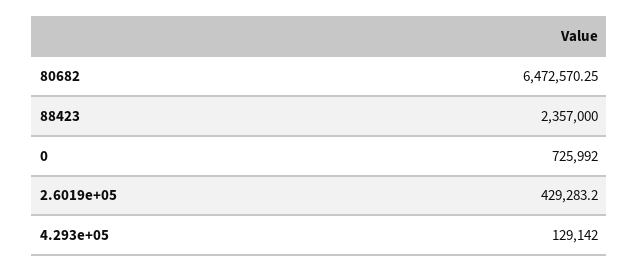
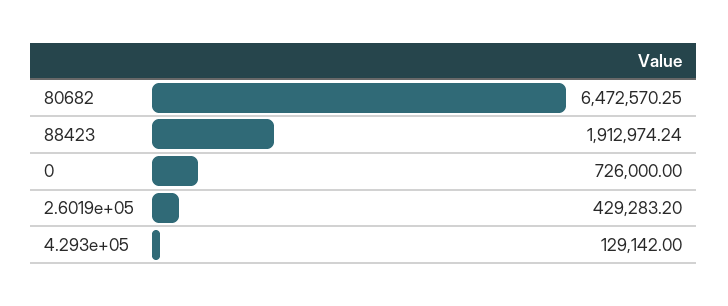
  {
    "80682": 6472570.25,
-   "88423": 2357000,
+   "88423": 1912974.24,
-   "0": 725992,
+   "0": 726000,
    "2.6019e+05": 429283.2,
    "4.293e+05": 129142
  }

